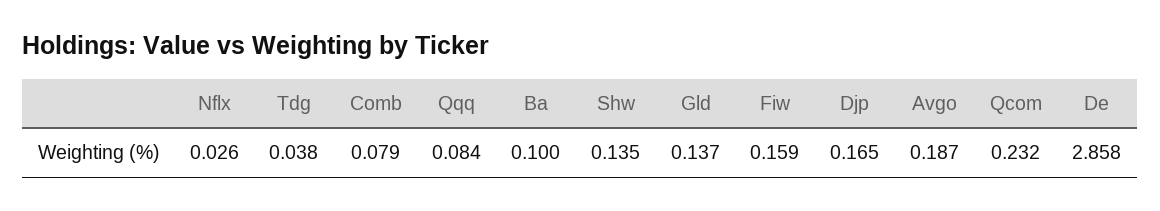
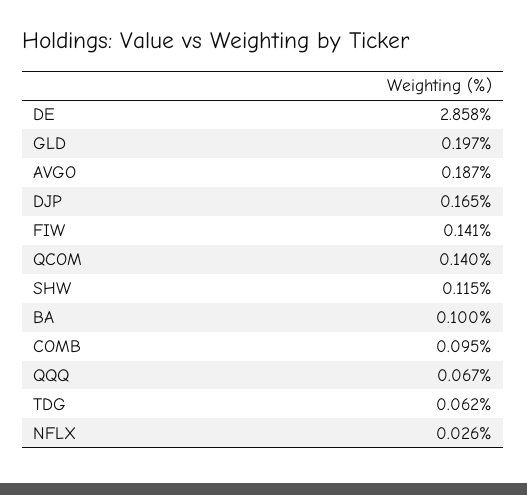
  {
    "Nflx": 0.026,
-   "Tdg": 0.038,
+   "Tdg": 0.062,
-   "Comb": 0.079,
+   "Comb": 0.095,
-   "Qqq": 0.084,
+   "Qqq": 0.067,
    "Ba": 0.1,
-   "Shw": 0.135,
+   "Shw": 0.115,
-   "Gld": 0.137,
+   "Gld": 0.197,
-   "Fiw": 0.159,
+   "Fiw": 0.141,
    "Djp": 0.165,
    "Avgo": 0.187,
-   "Qcom": 0.232,
+   "Qcom": 0.14,
    "De": 2.858
  }

